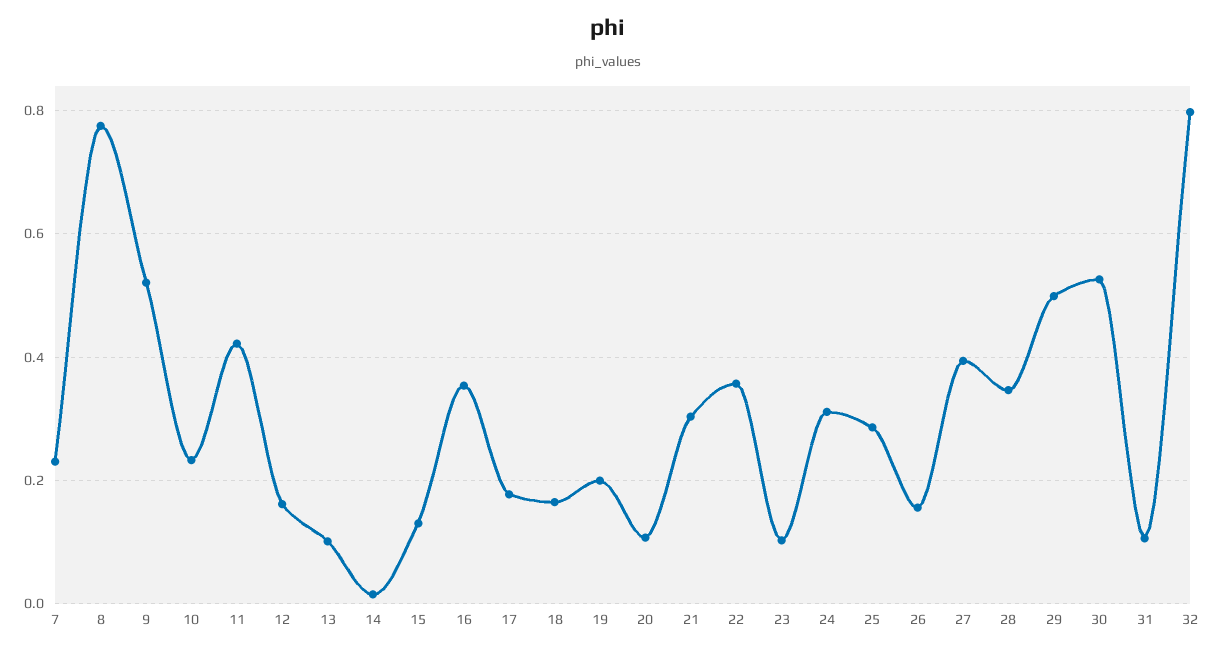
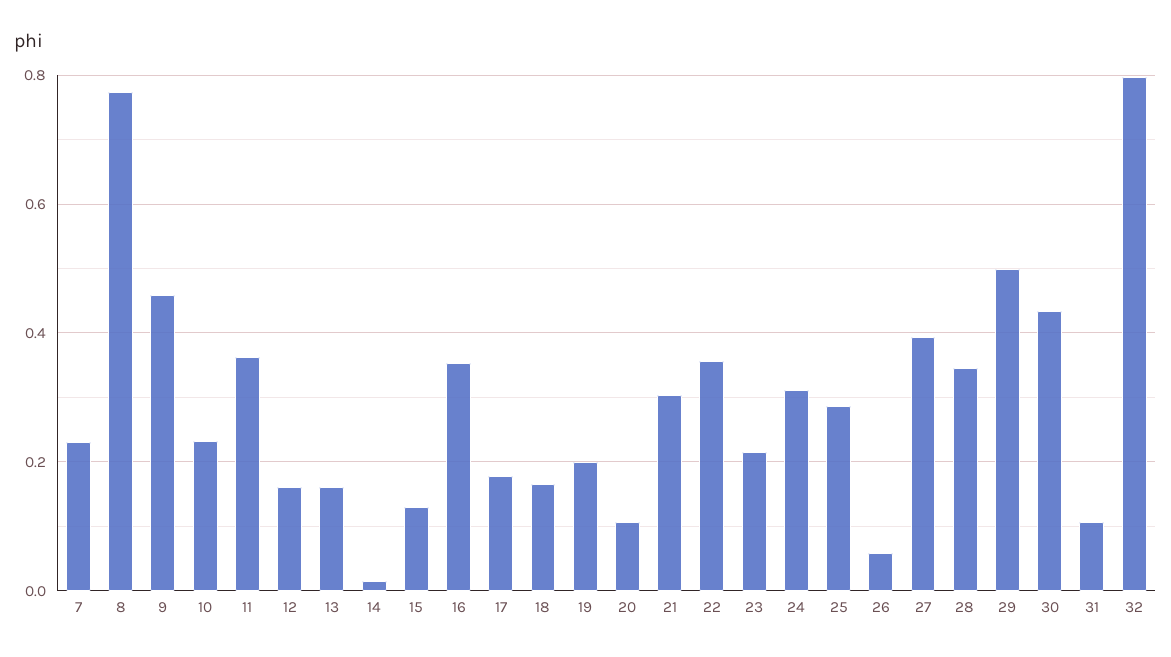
  {
    "7": 0.24,
    "8": 0.78,
-   "9": 0.52,
+   "9": 0.46,
    "10": 0.24,
-   "11": 0.42,
+   "11": 0.36,
    "12": 0.16,
-   "13": 0.1,
+   "13": 0.16,
    "14": 0.02,
    "15": 0.14,
    "16": 0.36,
    "17": 0.18,
    "18": 0.16,
    "19": 0.2,
    "20": 0.1,
    "21": 0.3,
    "22": 0.36,
-   "23": 0.1,
+   "23": 0.22,
    "24": 0.32,
    "25": 0.28,
-   "26": 0.16,
+   "26": 0.06,
    "27": 0.4,
    "28": 0.34,
    "29": 0.5,
-   "30": 0.52,
+   "30": 0.44,
    "31": 0.1,
    "32": 0.8
  }

